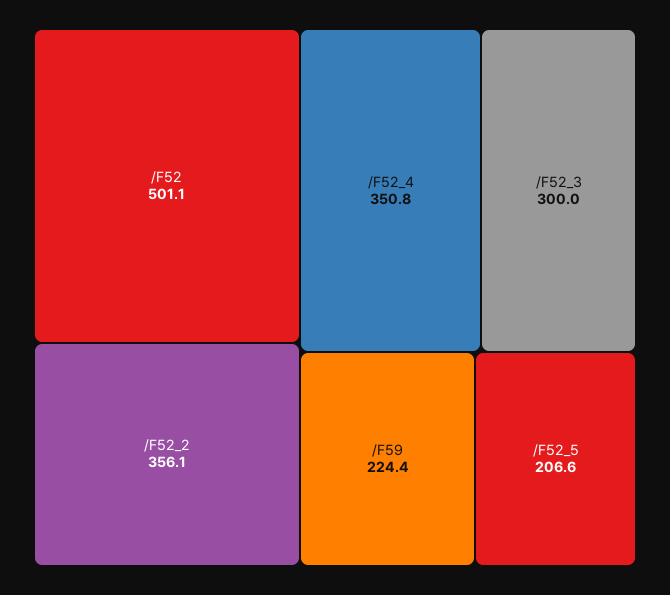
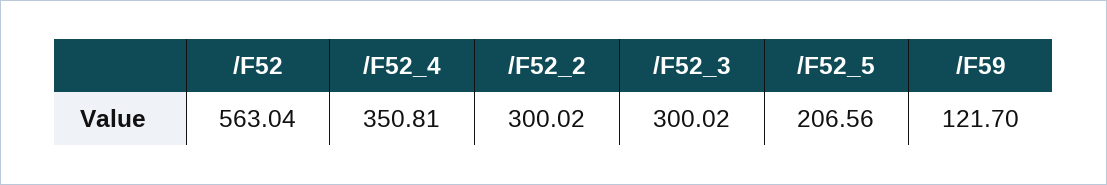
  {
-   "/F52": 501.1,
+   "/F52": 563.04,
-   "/F52_2": 356.1,
+   "/F52_2": 300.02,
    "/F52_4": 350.81,
    "/F52_3": 300.02,
-   "/F59": 224.4,
+   "/F59": 121.7,
    "/F52_5": 206.56
  }

